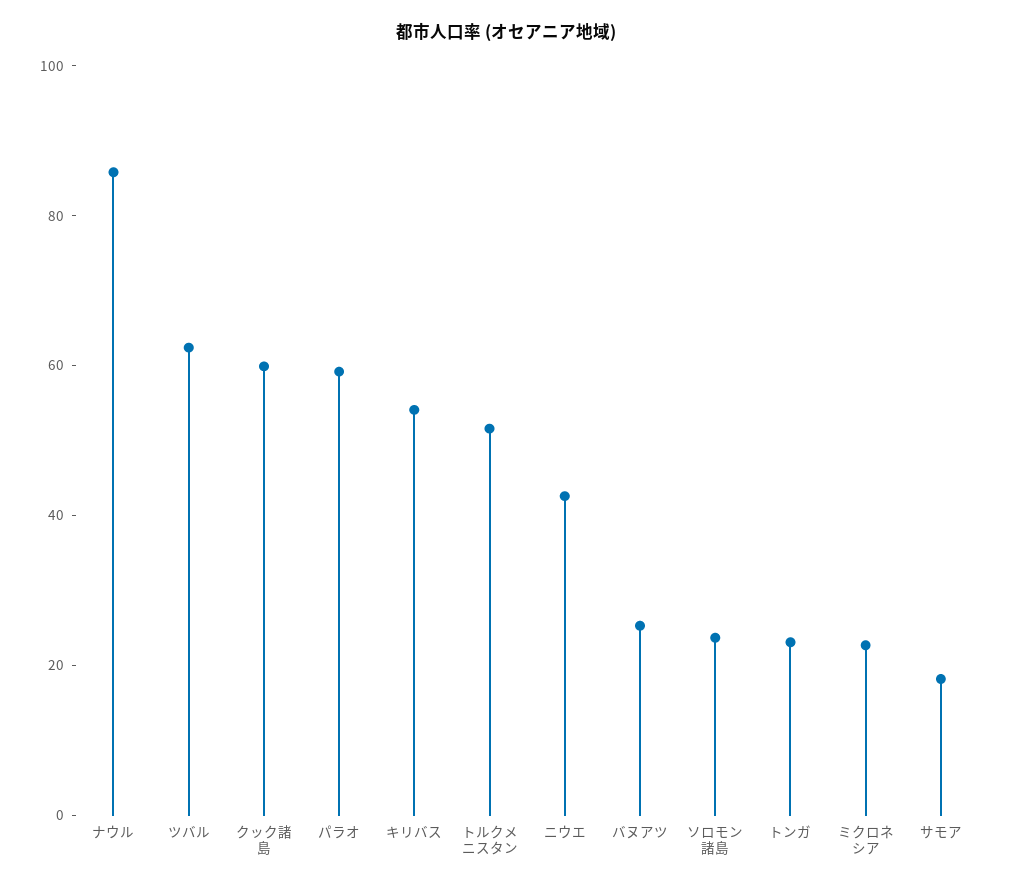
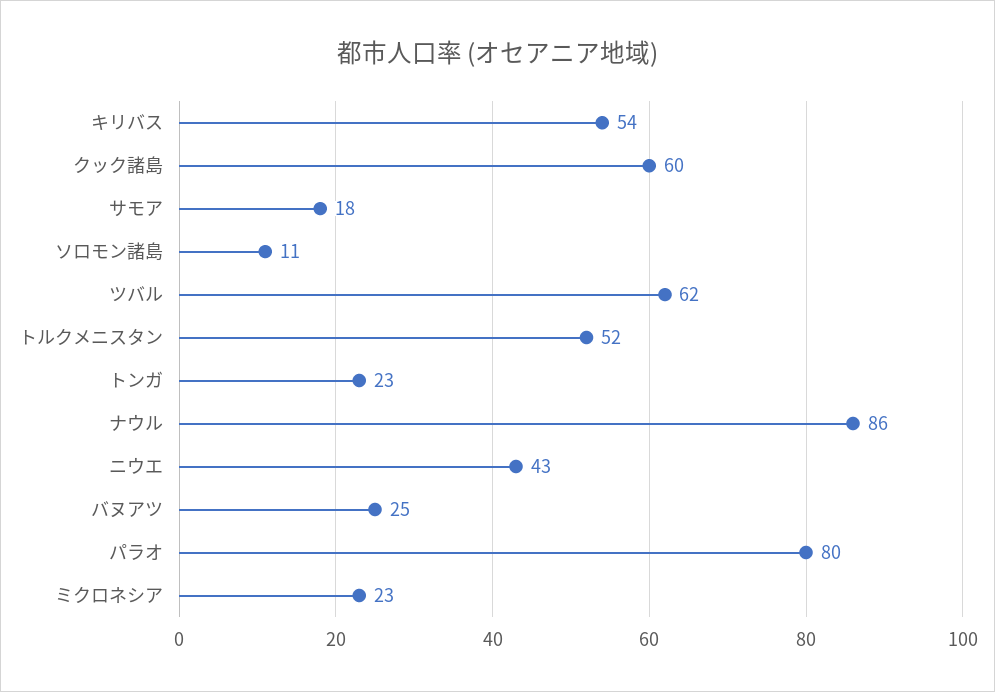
  {
    "ナウル": 86,
    "ツバル": 62,
    "クック諸島": 60,
-   "パラオ": 60,
+   "パラオ": 80,
    "キリバス": 54,
    "トルクメニスタン": 52,
    "ニウエ": 43,
    "バヌアツ": 25,
-   "ソロモン諸島": 25,
+   "ソロモン諸島": 11,
    "トンガ": 23,
    "ミクロネシア": 23,
    "サモア": 18
  }

